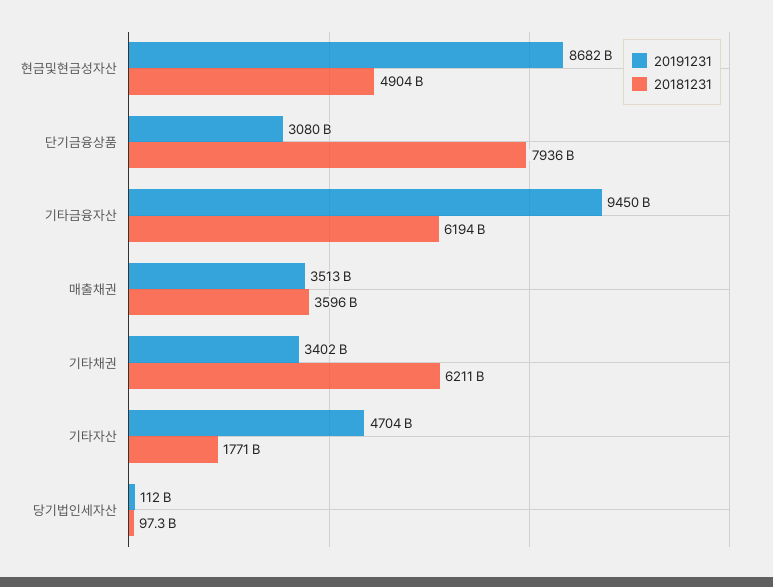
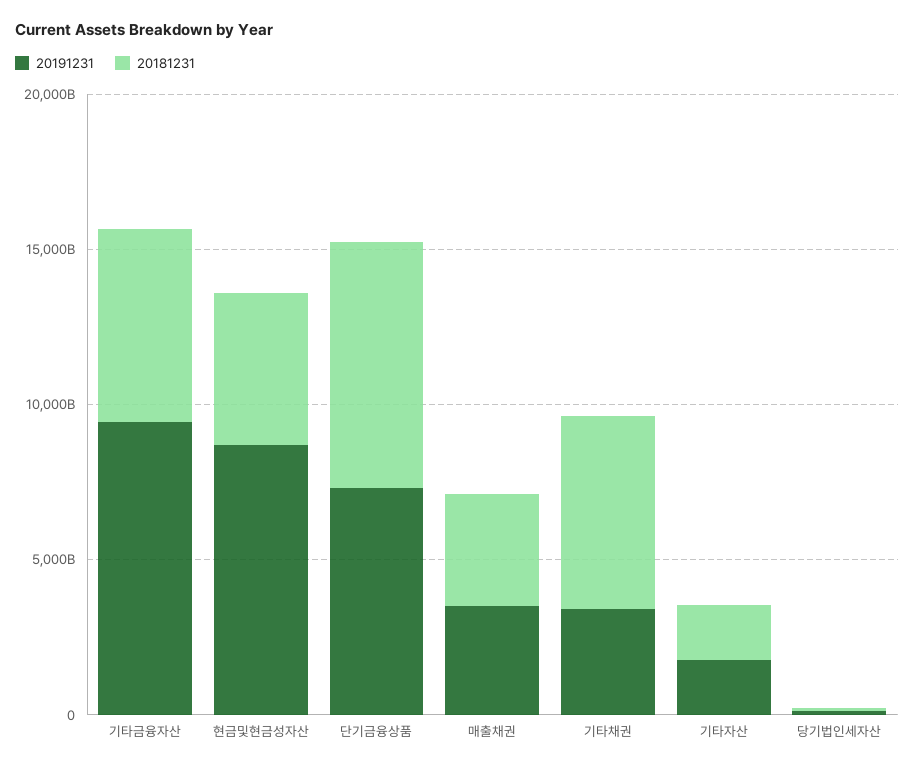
  {
    "20191231": {
      "현금및현금성자산": 8682000000000,
-     "단기금융상품": 3080000000000,
+     "단기금융상품": 7000000000000,
      "기타금융자산": 9450000000000,
      "매출채권": 3513000000000,
      "기타채권": 3402000000000,
-     "기타자산": 4704000000000,
+     "기타자산": 2000000000000,
      "당기법인세자산": 112000000000
    },
    "20181231": {
      "현금및현금성자산": 4904000000000,
      "단기금융상품": 7936000000000,
      "기타금융자산": 6194000000000,
      "매출채권": 3596000000000,
      "기타채권": 6211000000000,
      "기타자산": 1771000000000,
      "당기법인세자산": 97300000000
    }
  }

